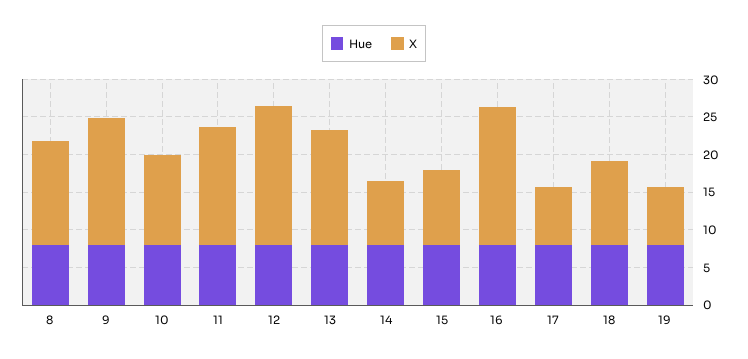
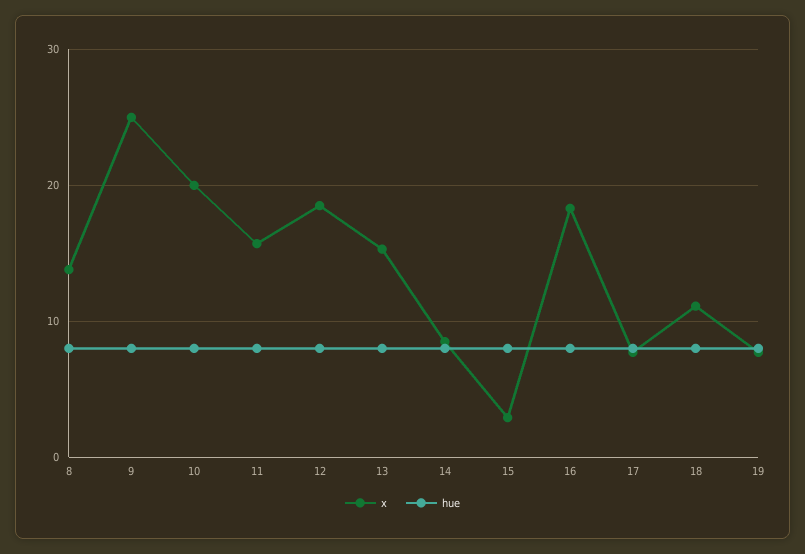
  {
    "Hue": {
      "8": 8,
      "9": 8,
      "10": 8,
      "11": 8,
      "12": 8,
      "13": 8,
      "14": 8,
      "15": 8,
      "16": 8,
      "17": 8,
      "18": 8,
      "19": 8
    },
    "X": {
      "8": 14,
-     "9": 17.5,
+     "9": 25,
-     "10": 12.5,
+     "10": 20,
      "11": 16,
      "12": 19,
      "13": 15,
      "14": 9,
-     "15": 10,
+     "15": 3,
      "16": 18,
      "17": 8,
      "18": 11,
      "19": 8
    }
  }

